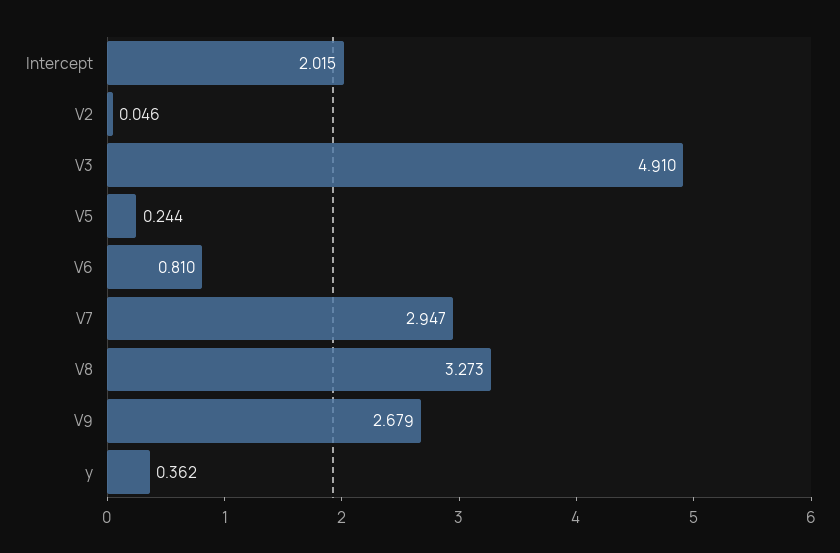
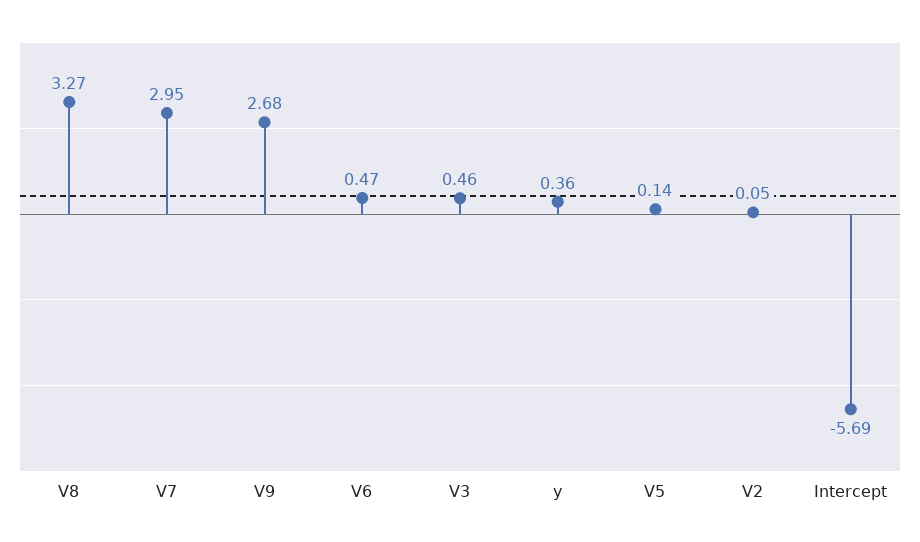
  {
-   "Intercept": 2.015,
+   "Intercept": -5.69,
    "V2": 0.046,
-   "V3": 4.91,
+   "V3": 0.46,
-   "V5": 0.244,
+   "V5": 0.14,
-   "V6": 0.81,
+   "V6": 0.47,
    "V7": 2.947,
    "V8": 3.273,
    "V9": 2.679,
    "y": 0.362
  }

